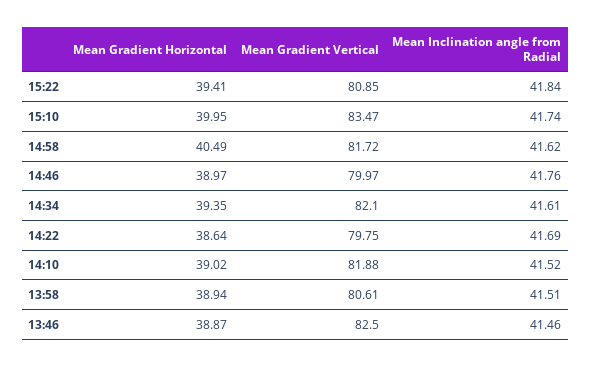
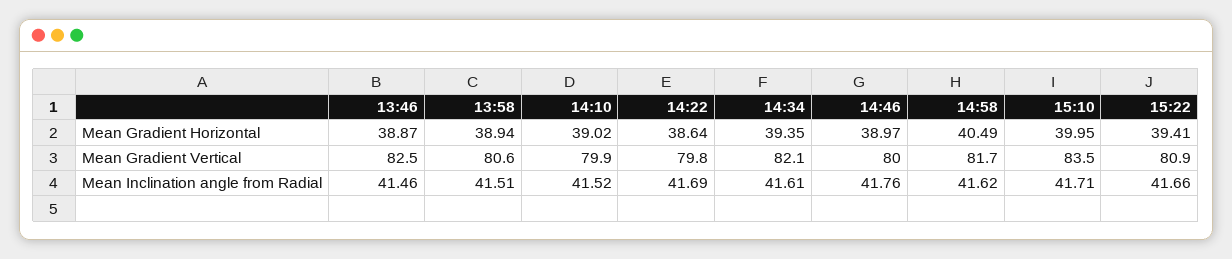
  {
    "Mean Gradient Horizontal": {
      "15:22": 39.41,
      "15:10": 39.95,
      "14:58": 40.49,
      "14:46": 38.97,
      "14:34": 39.35,
      "14:22": 38.64,
      "14:10": 39.02,
      "13:58": 38.94,
      "13:46": 38.87
    },
    "Mean Gradient Vertical": {
      "15:22": 80.85,
      "15:10": 83.47,
      "14:58": 81.72,
      "14:46": 79.97,
      "14:34": 82.1,
      "14:22": 79.75,
-     "14:10": 81.88,
+     "14:10": 79.9,
      "13:58": 80.61,
      "13:46": 82.5
    },
    "Mean Inclination angle from Radial": {
-     "15:22": 41.84,
+     "15:22": 41.66,
-     "15:10": 41.74,
+     "15:10": 41.71,
      "14:58": 41.62,
      "14:46": 41.76,
      "14:34": 41.61,
      "14:22": 41.69,
      "14:10": 41.52,
      "13:58": 41.51,
      "13:46": 41.46
    }
  }

